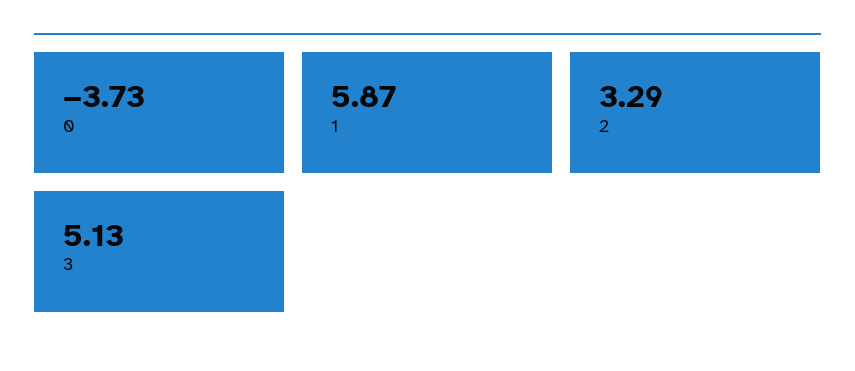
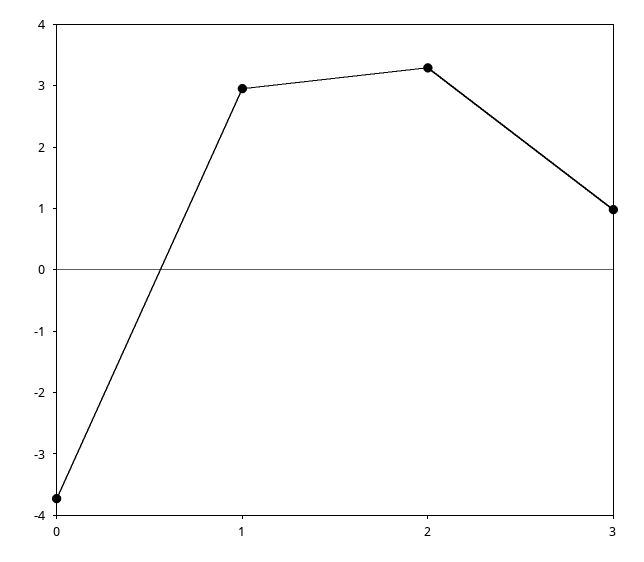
  {
    "0": -3.73,
-   "1": 5.87,
+   "1": 3,
    "2": 3.29,
-   "3": 5.13
+   "3": 1
  }

